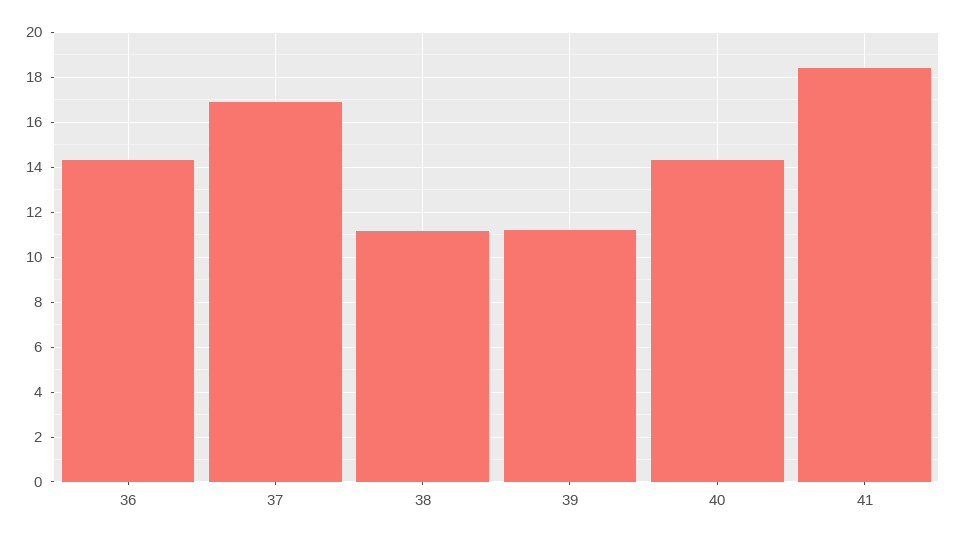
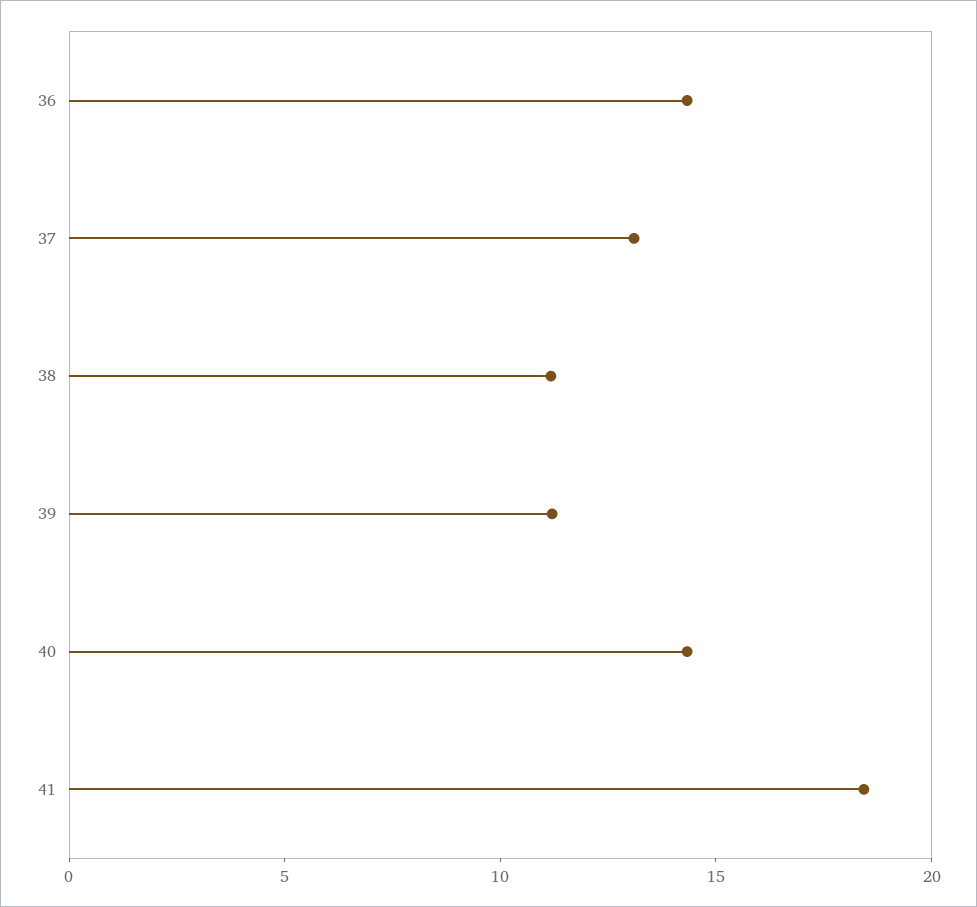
  {
    "36": 14.5,
-   "37": 17,
+   "37": 13,
    "38": 11,
    "39": 11,
    "40": 14.5,
    "41": 18.5
  }

